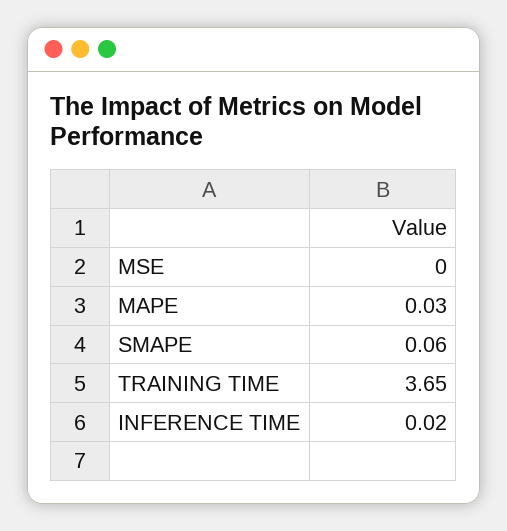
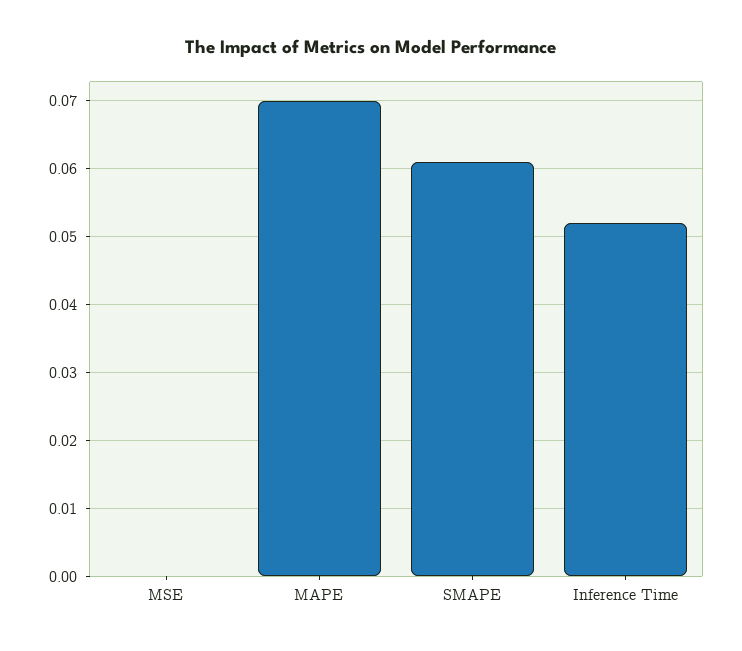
  {
    "MSE": 0,
-   "MAPE": 0.03,
+   "MAPE": 0.07,
    "SMAPE": 0.06,
-   "TRAINING TIME": 3.65,
-   "INFERENCE TIME": 0.02
+   "INFERENCE TIME": 0.052
  }

